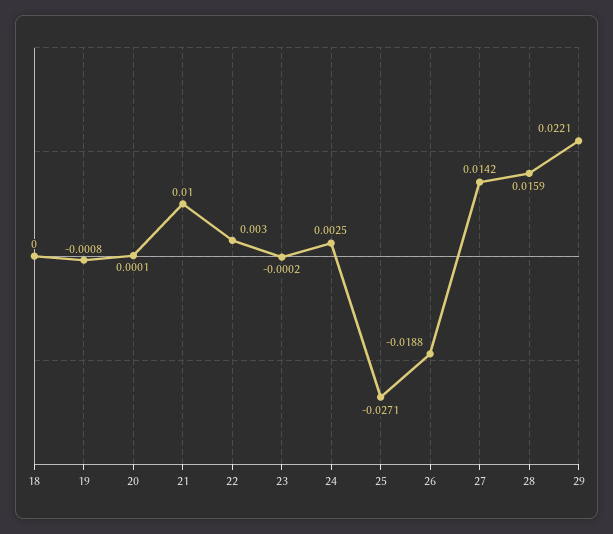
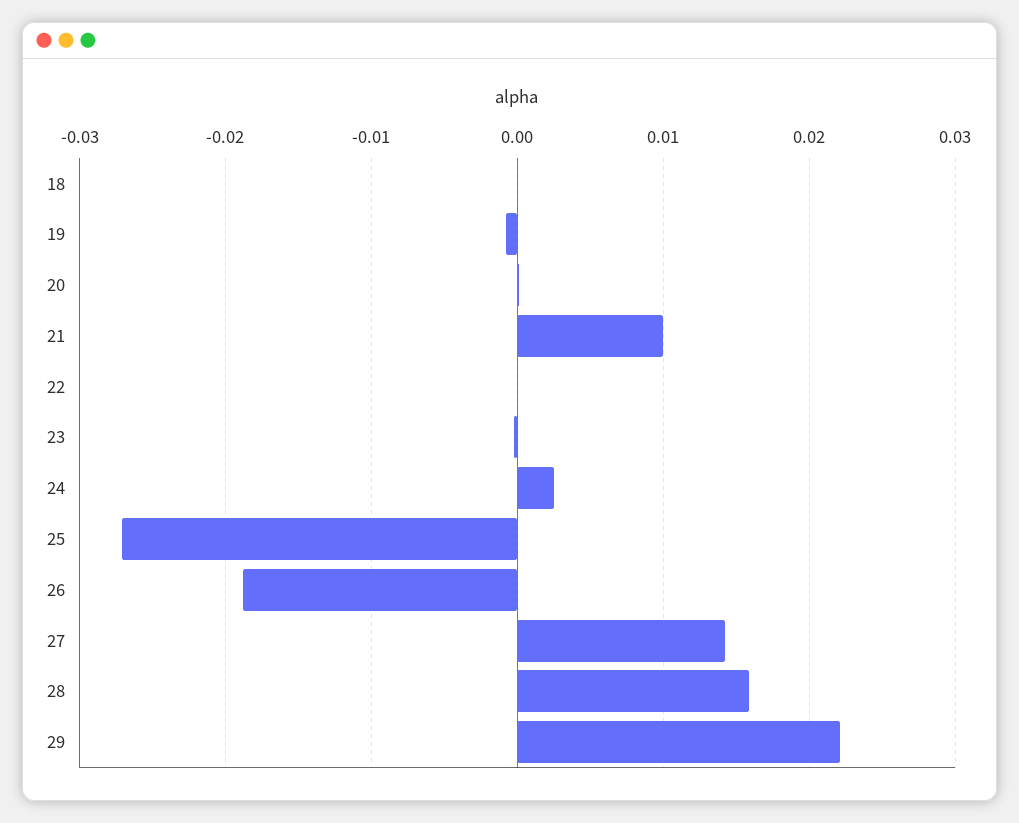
  {
    "18": 0,
    "19": -0.0008,
    "20": 0.0001,
    "21": 0.01,
-   "22": 0.003,
+   "22": 0,
    "23": -0.0002,
    "24": 0.0025,
    "25": -0.0271,
    "26": -0.0188,
    "27": 0.0142,
    "28": 0.0159,
    "29": 0.0221
  }

